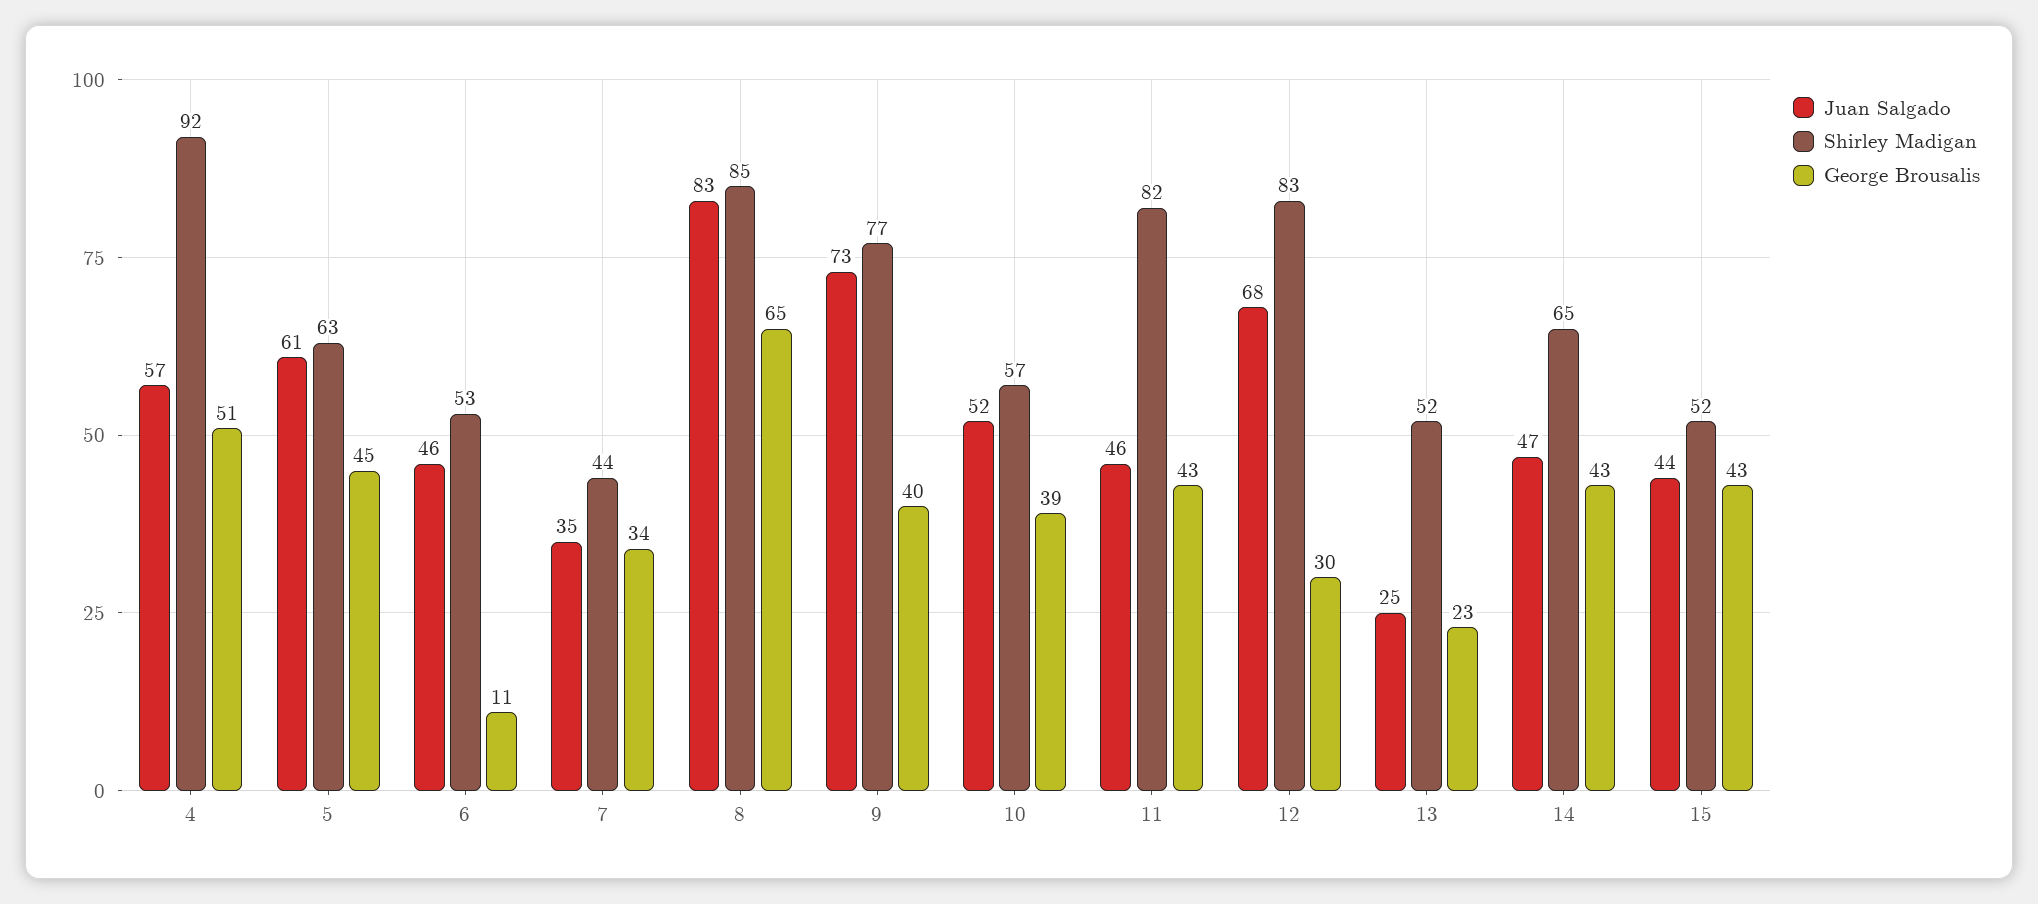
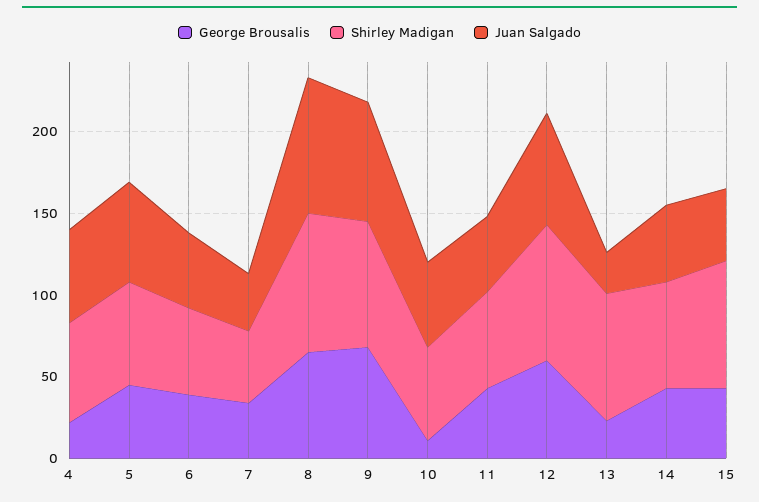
  {
    "Juan Salgado": {
      "4": 57,
      "5": 61,
      "6": 46,
      "7": 35,
      "8": 83,
      "9": 73,
      "10": 52,
      "11": 46,
      "12": 68,
      "13": 25,
      "14": 47,
      "15": 44
    },
    "Shirley Madigan": {
-     "4": 92,
+     "4": 60,
      "5": 63,
      "6": 53,
      "7": 44,
      "8": 85,
      "9": 77,
      "10": 57,
-     "11": 82,
+     "11": 60,
      "12": 83,
-     "13": 52,
+     "13": 80,
      "14": 65,
-     "15": 52
+     "15": 80
    },
    "George Brousalis": {
-     "4": 51,
+     "4": 20,
      "5": 45,
-     "6": 11,
+     "6": 40,
      "7": 34,
      "8": 65,
-     "9": 40,
+     "9": 70,
-     "10": 39,
+     "10": 10,
      "11": 43,
-     "12": 30,
+     "12": 60,
      "13": 23,
      "14": 43,
      "15": 43
    }
  }

